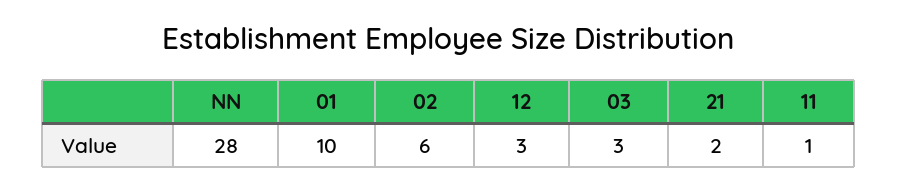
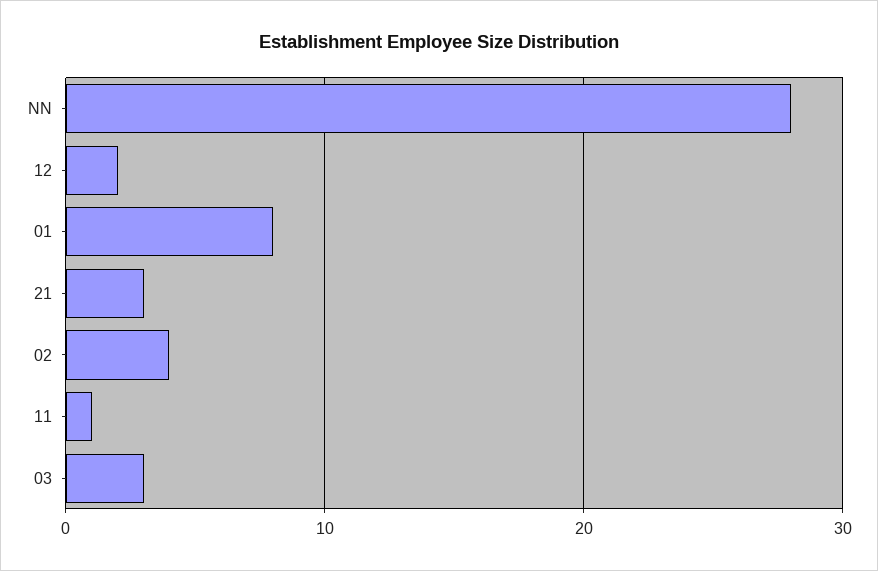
  {
    "NN": 28,
-   "01": 10,
+   "01": 8,
-   "02": 6,
+   "02": 4,
-   "12": 3,
+   "12": 2,
    "03": 3,
-   "21": 2,
+   "21": 3,
    "11": 1
  }

